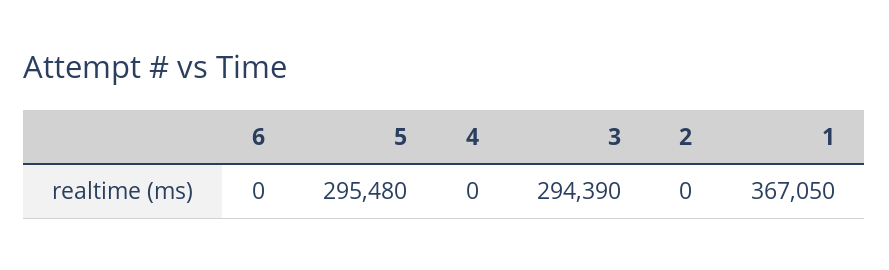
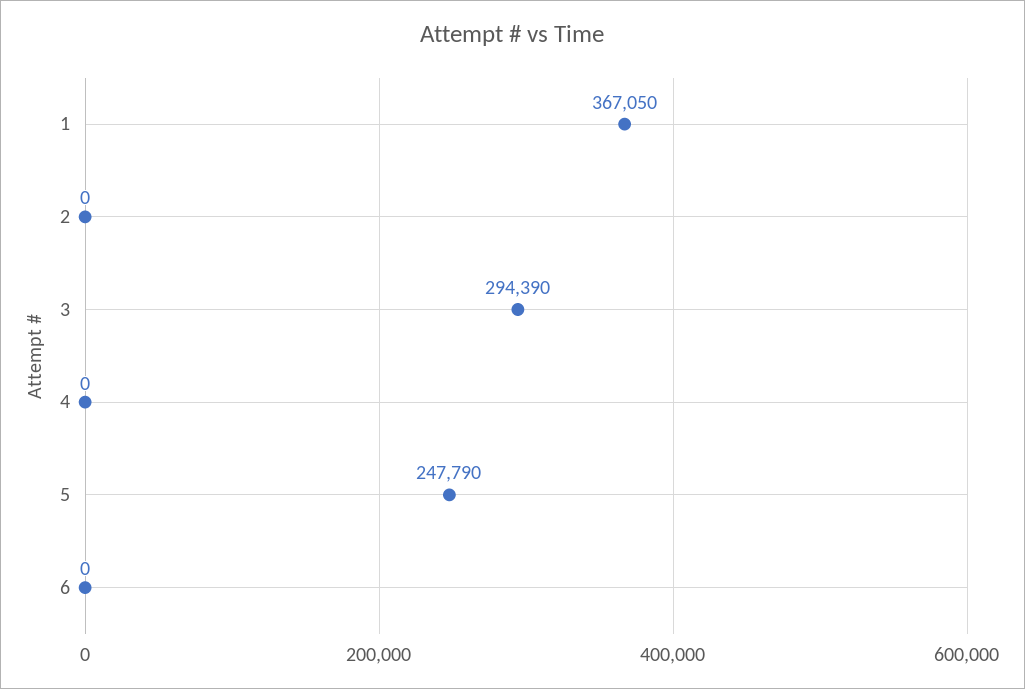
  {
    "6": 0,
-   "5": 295480,
+   "5": 247790,
    "4": 0,
    "3": 294390,
    "2": 0,
    "1": 367050
  }

